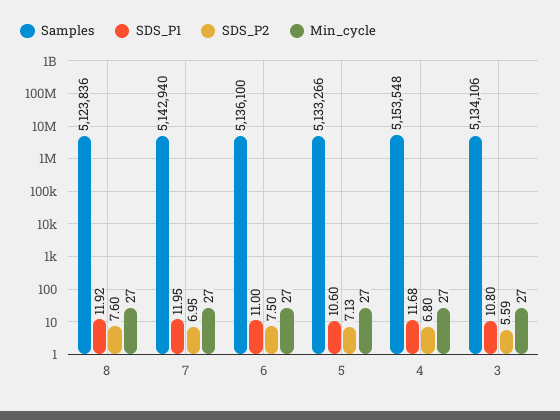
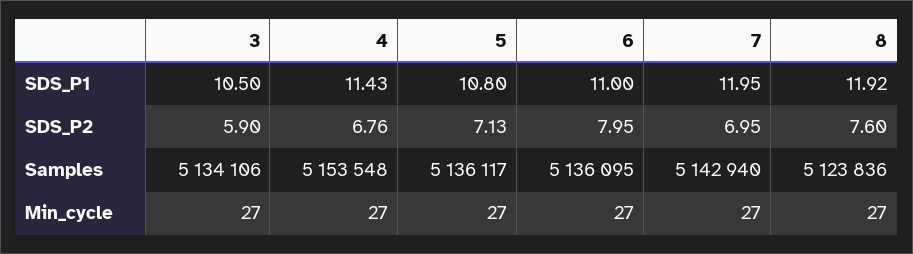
  {
    "Samples": {
      "8": 5123836,
      "7": 5142940,
-     "6": 5136100,
+     "6": 5136095,
-     "5": 5133266,
+     "5": 5136117,
      "4": 5153548,
      "3": 5134106
    },
    "SDS_P1": {
      "8": 11.92,
      "7": 11.95,
      "6": 11,
-     "5": 10.6,
+     "5": 10.8,
-     "4": 11.68,
+     "4": 11.43,
-     "3": 10.8
+     "3": 10.5
    },
    "SDS_P2": {
      "8": 7.6,
      "7": 6.95,
-     "6": 7.5,
+     "6": 7.95,
      "5": 7.13,
-     "4": 6.8,
+     "4": 6.76,
-     "3": 5.59
+     "3": 5.9
    },
    "Min_cycle": {
      "8": 27,
      "7": 27,
      "6": 27,
      "5": 27,
      "4": 27,
      "3": 27
    }
  }

